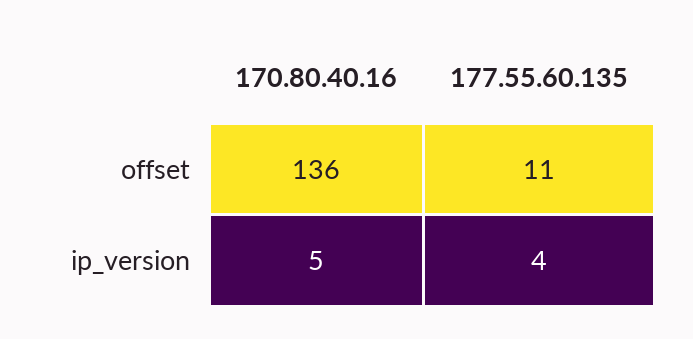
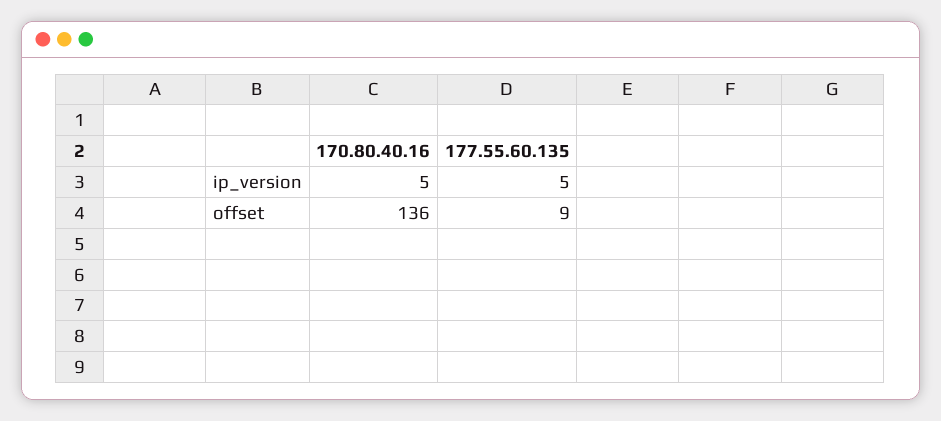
  {
    "170.80.40.16": {
      "offset": 136,
      "ip_version": 5
    },
    "177.55.60.135": {
-     "offset": 11,
+     "offset": 9,
-     "ip_version": 4
+     "ip_version": 5
    }
  }

